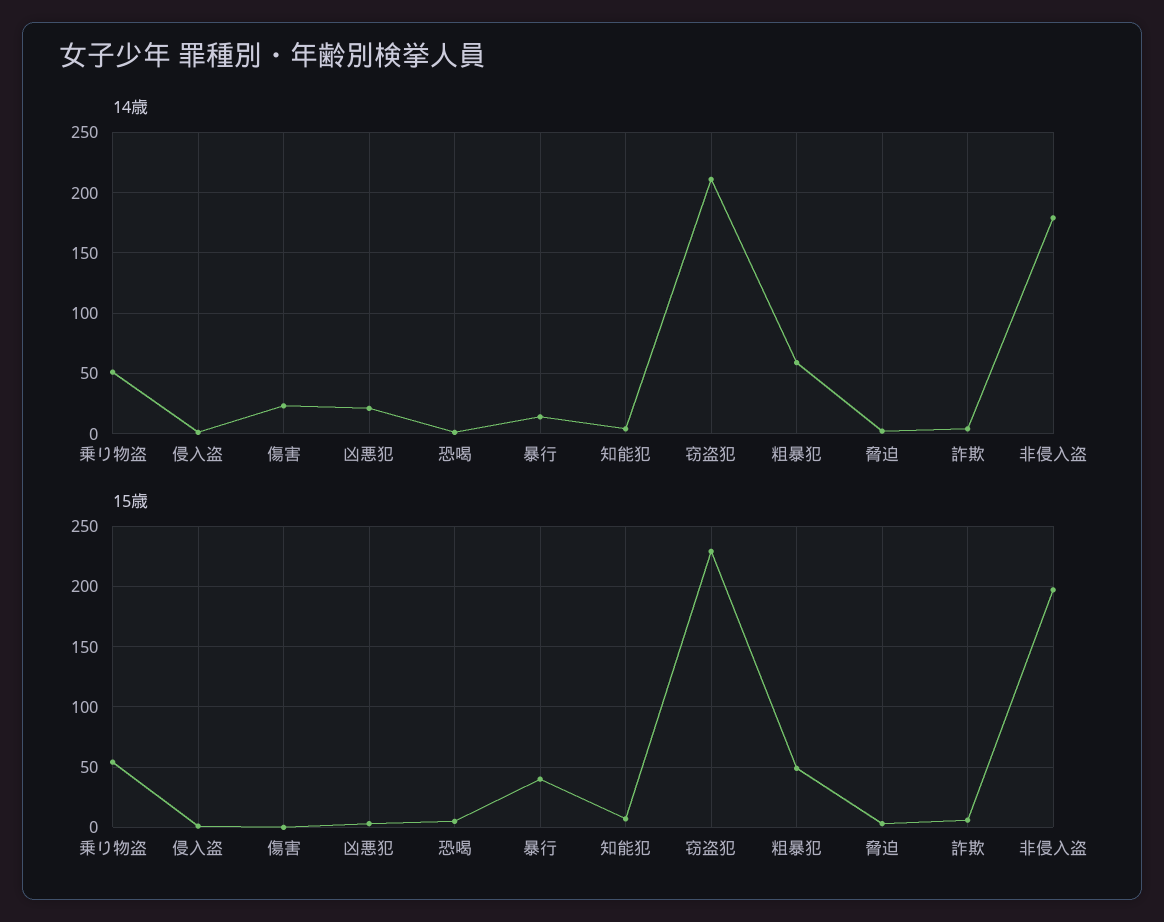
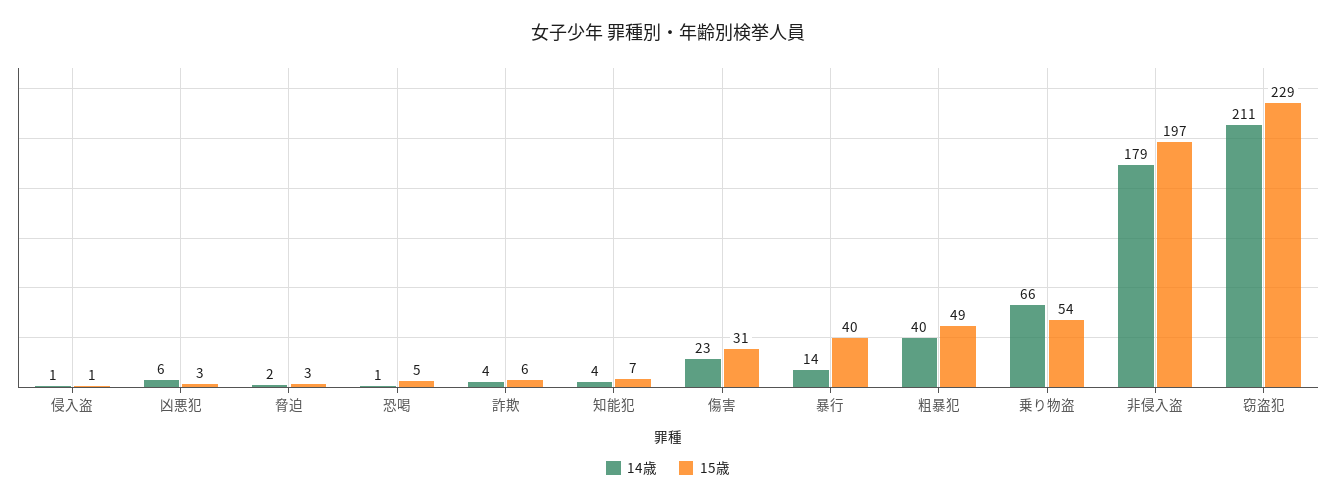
  {
    "14歳": {
-     "乗り物盗": 50,
+     "乗り物盗": 66,
      "侵入盗": 1,
      "傷害": 23,
-     "凶悪犯": 20,
+     "凶悪犯": 6,
      "恐喝": 1,
      "暴行": 14,
      "知能犯": 4,
      "窃盗犯": 211,
-     "粗暴犯": 60,
+     "粗暴犯": 40,
      "脅迫": 2,
      "詐欺": 4,
      "非侵入盗": 179
    },
    "15歳": {
      "乗り物盗": 54,
      "侵入盗": 1,
-     "傷害": 0,
+     "傷害": 31,
      "凶悪犯": 3,
      "恐喝": 5,
      "暴行": 40,
      "知能犯": 7,
      "窃盗犯": 229,
      "粗暴犯": 49,
      "脅迫": 3,
      "詐欺": 6,
      "非侵入盗": 197
    }
  }

